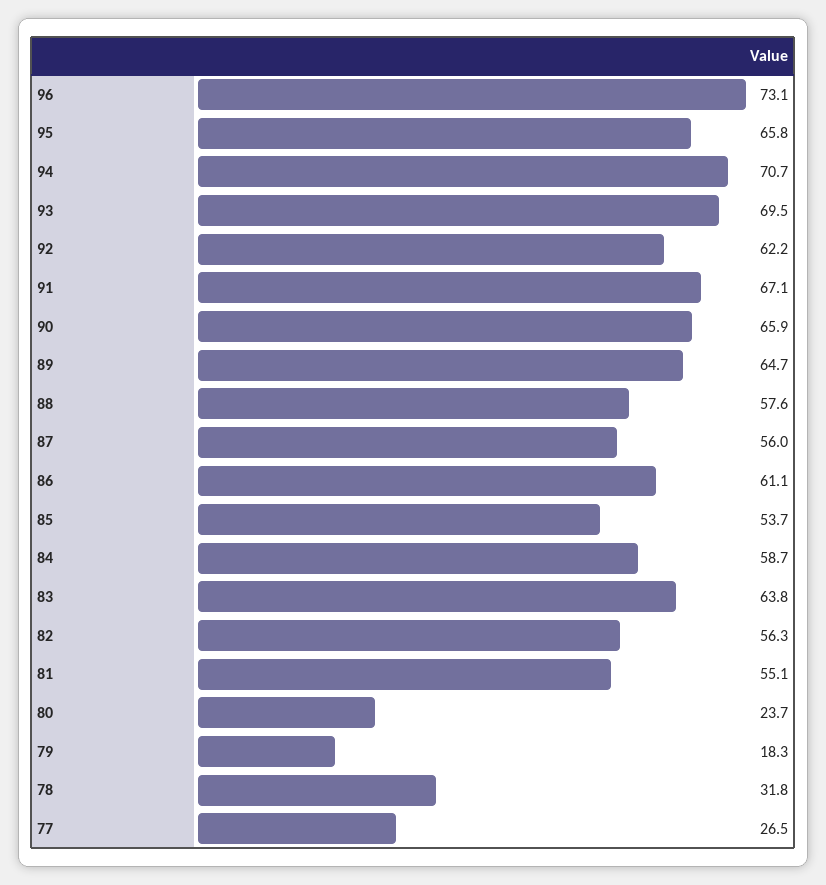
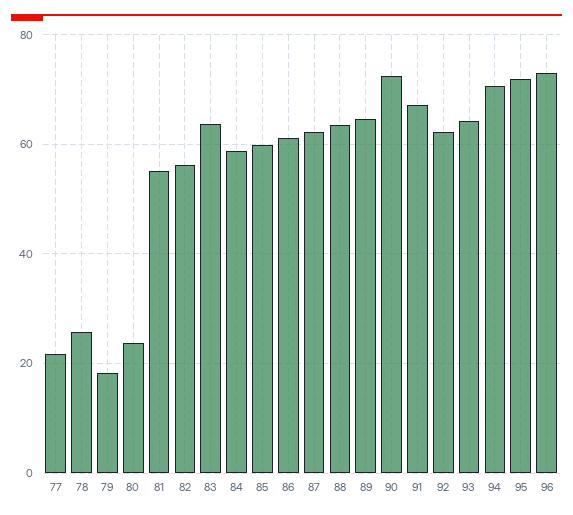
  {
    "96": 73.1,
-   "95": 65.8,
+   "95": 72,
    "94": 70.7,
-   "93": 69.5,
+   "93": 64,
    "92": 62.2,
    "91": 67.1,
-   "90": 65.9,
+   "90": 72,
    "89": 64.7,
-   "88": 57.6,
+   "88": 64,
-   "87": 56,
+   "87": 62,
    "86": 61.1,
-   "85": 53.7,
+   "85": 60,
    "84": 58.7,
    "83": 63.8,
    "82": 56.3,
    "81": 55.1,
    "80": 23.7,
    "79": 18.3,
-   "78": 31.8,
+   "78": 26,
-   "77": 26.5
+   "77": 22
  }

